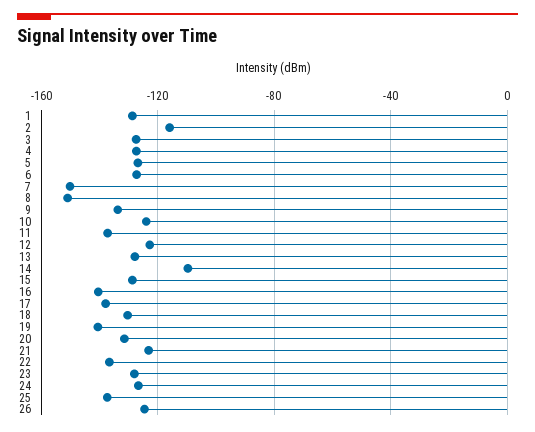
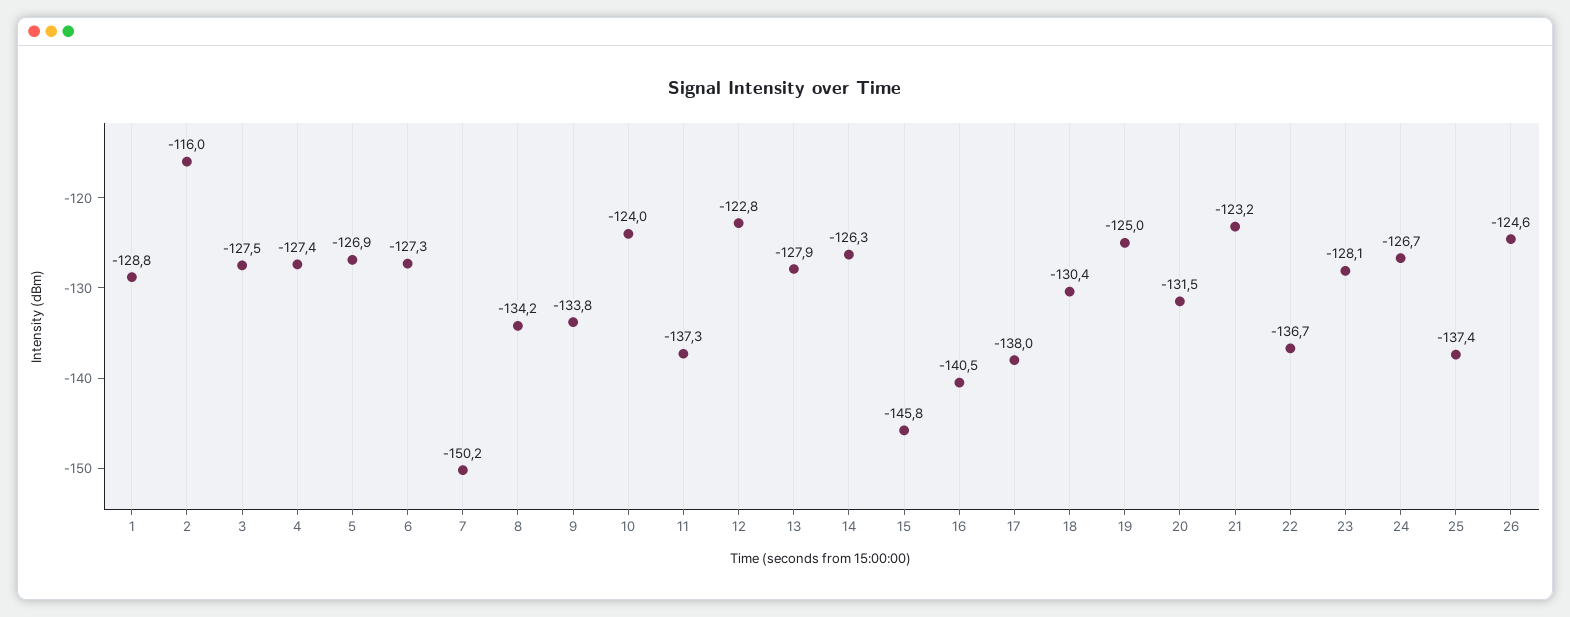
  {
    "1": -128.8,
    "2": -116,
    "3": -127.5,
    "4": -127.4,
    "5": -126.9,
    "6": -127.3,
    "7": -150.2,
-   "8": -150,
+   "8": -134.2,
    "9": -133.8,
    "10": -124,
    "11": -137.3,
    "12": -122.8,
    "13": -127.9,
-   "14": -110,
+   "14": -126.3,
-   "15": -130,
+   "15": -145.8,
    "16": -140.5,
    "17": -138,
    "18": -130.4,
-   "19": -140,
+   "19": -125,
    "20": -131.5,
    "21": -123.2,
    "22": -136.7,
    "23": -128.1,
    "24": -126.7,
    "25": -137.4,
    "26": -124.6
  }

